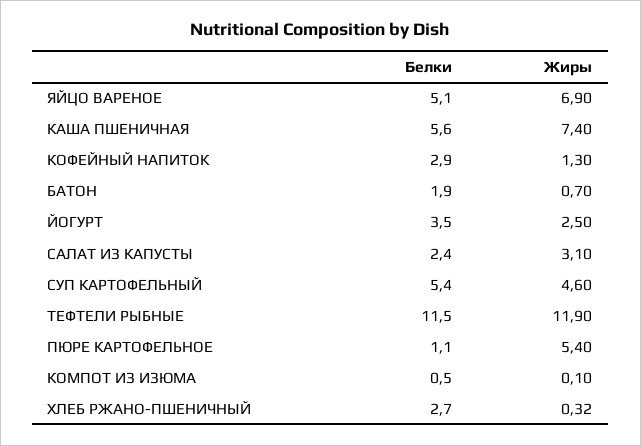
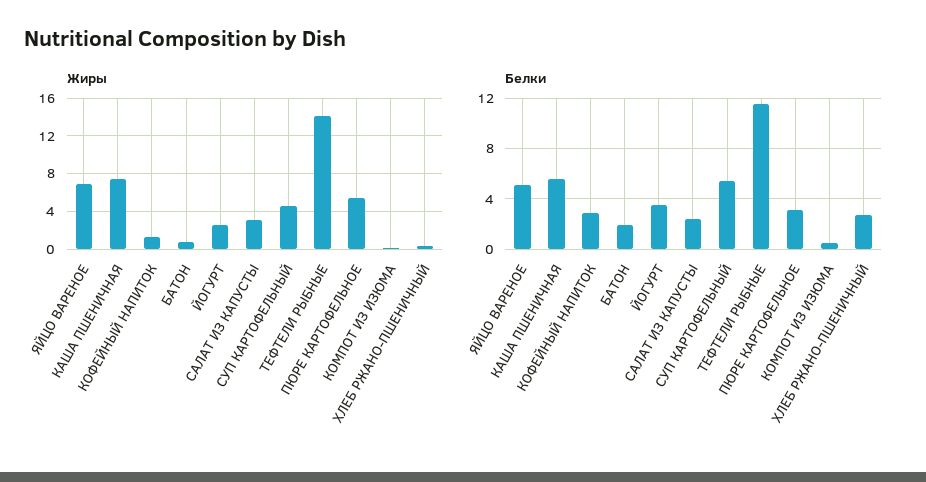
  {
    "Белки": {
      "ЯЙЦО ВАРЕНОЕ": 5.1,
      "КАША ПШЕНИЧНАЯ": 5.6,
      "КОФЕЙНЫЙ НАПИТОК": 2.9,
      "БАТОН": 1.9,
      "ЙОГУРТ": 3.5,
      "САЛАТ ИЗ КАПУСТЫ": 2.4,
      "СУП КАРТОФЕЛЬНЫЙ": 5.4,
      "ТЕФТЕЛИ РЫБНЫЕ": 11.5,
-     "ПЮРЕ КАРТОФЕЛЬНОЕ": 1.1,
+     "ПЮРЕ КАРТОФЕЛЬНОЕ": 3,
      "КОМПОТ ИЗ ИЗЮМА": 0.5,
      "ХЛЕБ РЖАНО-ПШЕНИЧНЫЙ": 2.7
    },
    "Жиры": {
      "ЯЙЦО ВАРЕНОЕ": 6.9,
      "КАША ПШЕНИЧНАЯ": 7.4,
      "КОФЕЙНЫЙ НАПИТОК": 1.3,
      "БАТОН": 0.7,
      "ЙОГУРТ": 2.5,
      "САЛАТ ИЗ КАПУСТЫ": 3.1,
      "СУП КАРТОФЕЛЬНЫЙ": 4.6,
-     "ТЕФТЕЛИ РЫБНЫЕ": 11.9,
+     "ТЕФТЕЛИ РЫБНЫЕ": 14,
      "ПЮРЕ КАРТОФЕЛЬНОЕ": 5.4,
      "КОМПОТ ИЗ ИЗЮМА": 0.1,
      "ХЛЕБ РЖАНО-ПШЕНИЧНЫЙ": 0.32
    }
  }

